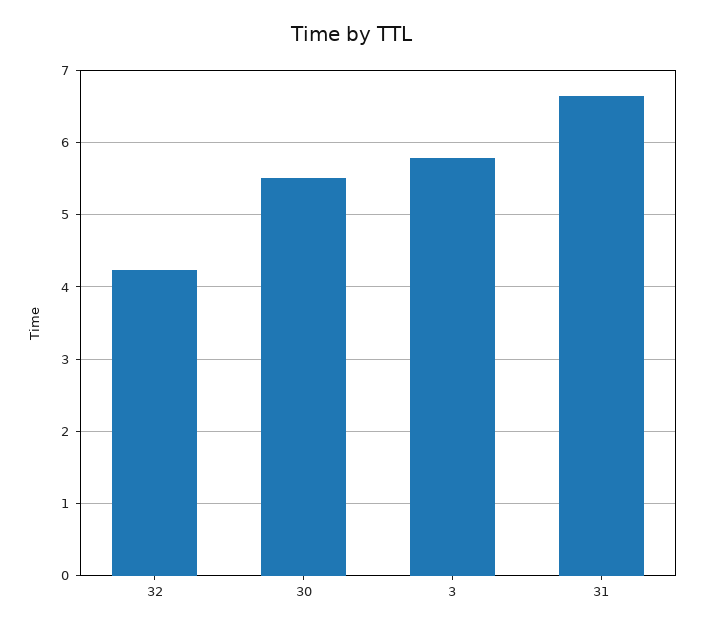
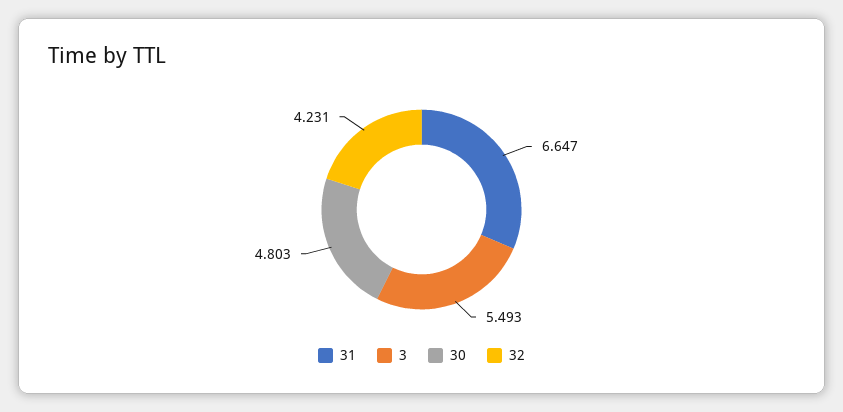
  {
    "32": 4.231,
-   "30": 5.5,
+   "30": 4.803,
-   "3": 5.8,
+   "3": 5.493,
    "31": 6.647
  }

